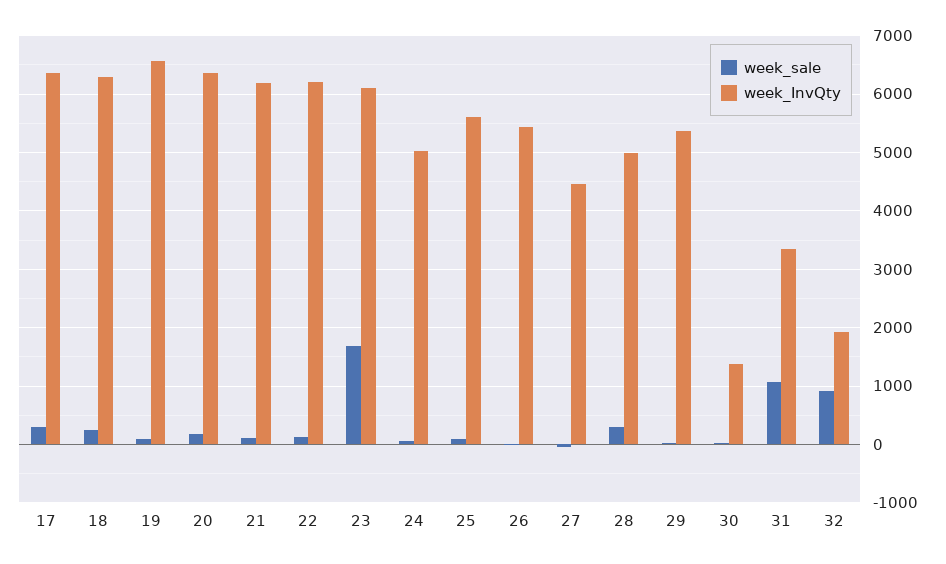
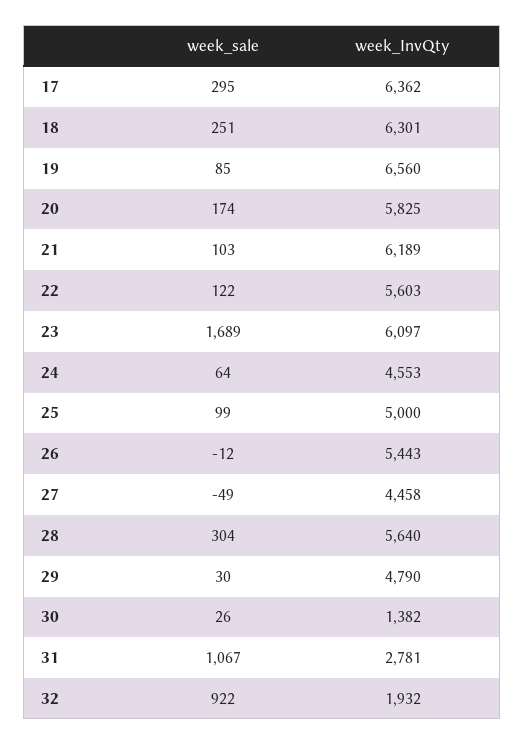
  {
    "week_sale": {
      "17": 295,
      "18": 251,
      "19": 85,
      "20": 174,
      "21": 103,
      "22": 122,
      "23": 1689,
      "24": 64,
      "25": 99,
      "26": -12,
      "27": -49,
      "28": 304,
      "29": 30,
      "30": 26,
      "31": 1067,
      "32": 922
    },
    "week_InvQty": {
      "17": 6362,
      "18": 6301,
      "19": 6560,
-     "20": 6400,
+     "20": 5825,
      "21": 6189,
-     "22": 6200,
+     "22": 5603,
      "23": 6097,
-     "24": 5000,
+     "24": 4553,
-     "25": 5600,
+     "25": 5000,
      "26": 5443,
      "27": 4458,
-     "28": 5000,
+     "28": 5640,
-     "29": 5400,
+     "29": 4790,
      "30": 1382,
-     "31": 3400,
+     "31": 2781,
      "32": 1932
    }
  }

